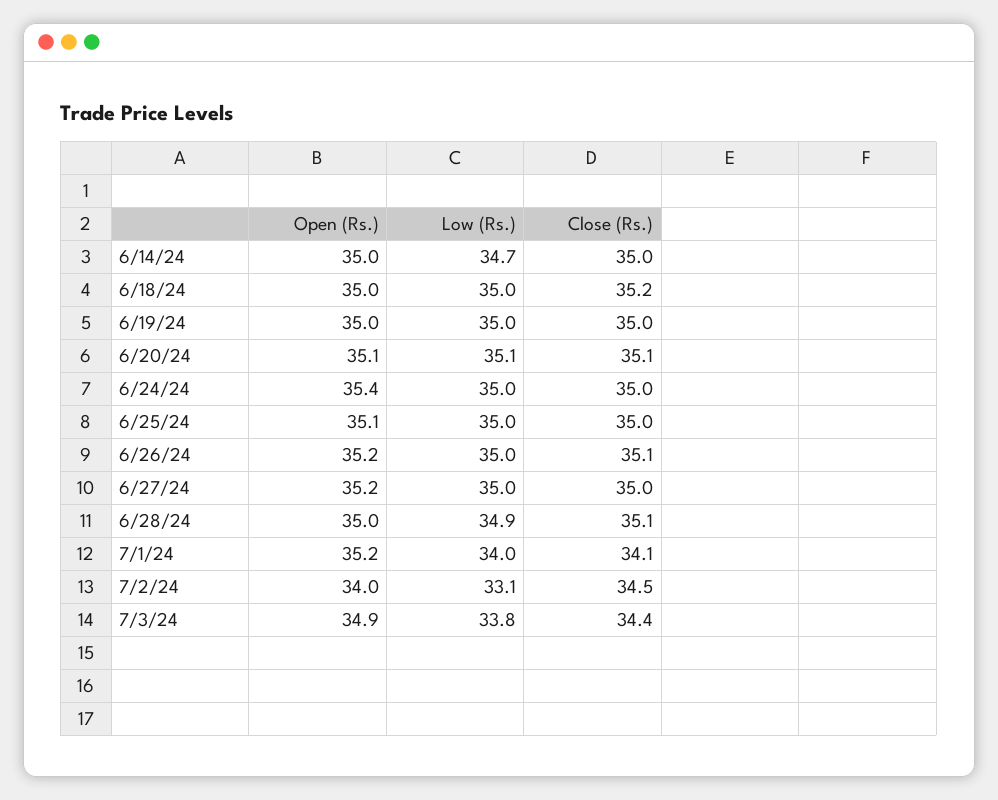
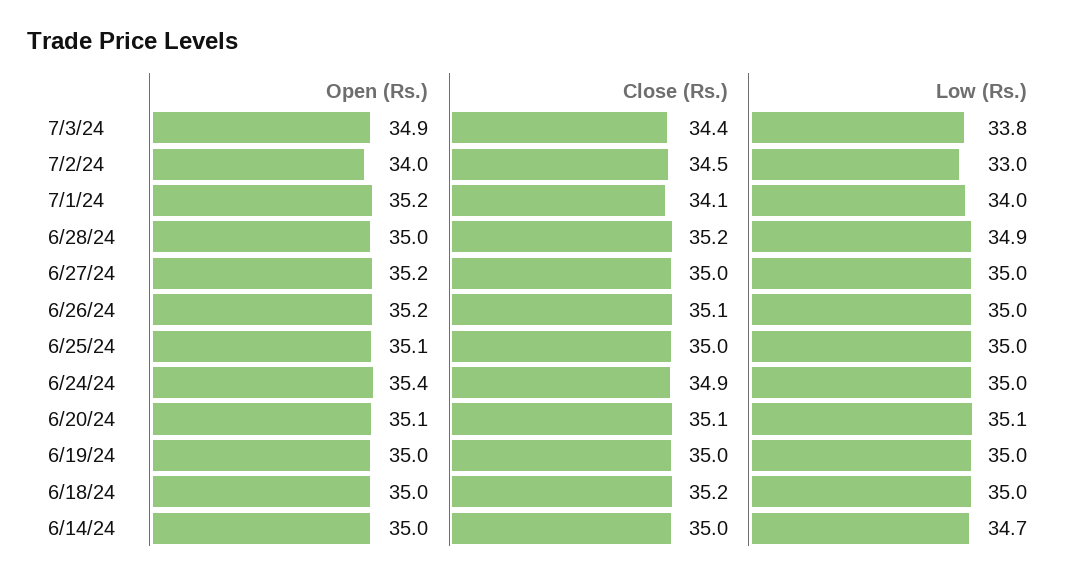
  {
    "Open (Rs.)": {
      "6/14/24": 35,
      "6/18/24": 35,
      "6/19/24": 35,
      "6/20/24": 35.1,
      "6/24/24": 35.4,
      "6/25/24": 35.1,
      "6/26/24": 35.2,
      "6/27/24": 35.2,
      "6/28/24": 35,
      "7/1/24": 35.2,
      "7/2/24": 34,
      "7/3/24": 34.9
    },
    "Low (Rs.)": {
      "6/14/24": 34.7,
      "6/18/24": 35,
      "6/19/24": 35,
      "6/20/24": 35.1,
      "6/24/24": 35,
      "6/25/24": 35,
      "6/26/24": 35,
      "6/27/24": 35,
      "6/28/24": 34.9,
      "7/1/24": 34,
-     "7/2/24": 33.1,
+     "7/2/24": 33,
      "7/3/24": 33.8
    },
    "Close (Rs.)": {
      "6/14/24": 35,
      "6/18/24": 35.2,
      "6/19/24": 35,
      "6/20/24": 35.1,
-     "6/24/24": 35,
+     "6/24/24": 34.9,
      "6/25/24": 35,
      "6/26/24": 35.1,
      "6/27/24": 35,
-     "6/28/24": 35.1,
+     "6/28/24": 35.2,
      "7/1/24": 34.1,
      "7/2/24": 34.5,
      "7/3/24": 34.4
    }
  }

